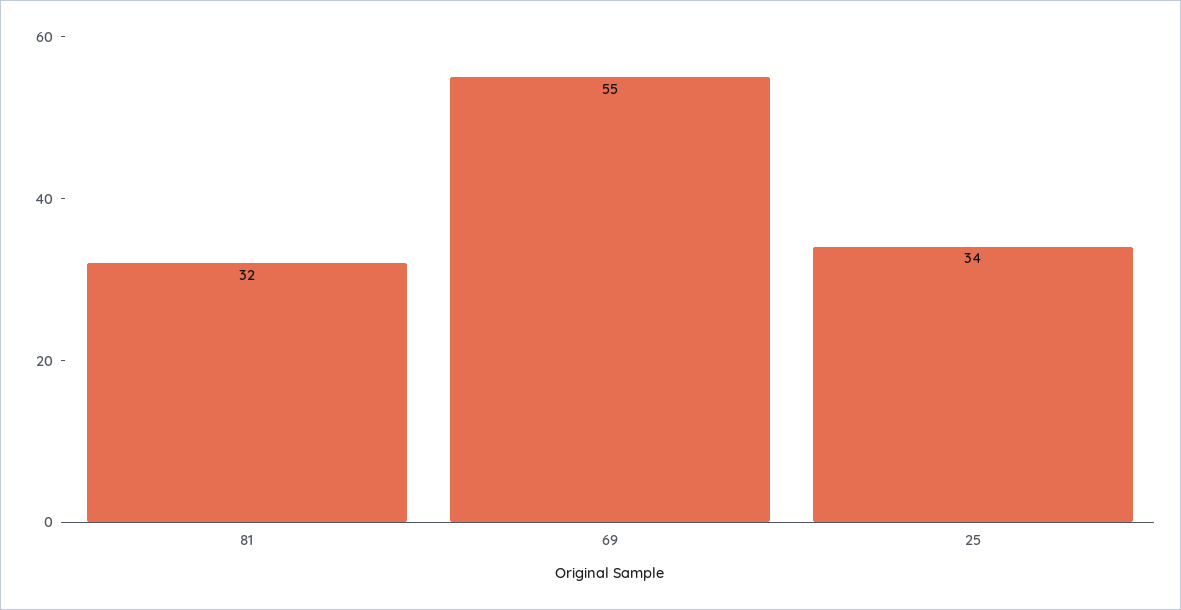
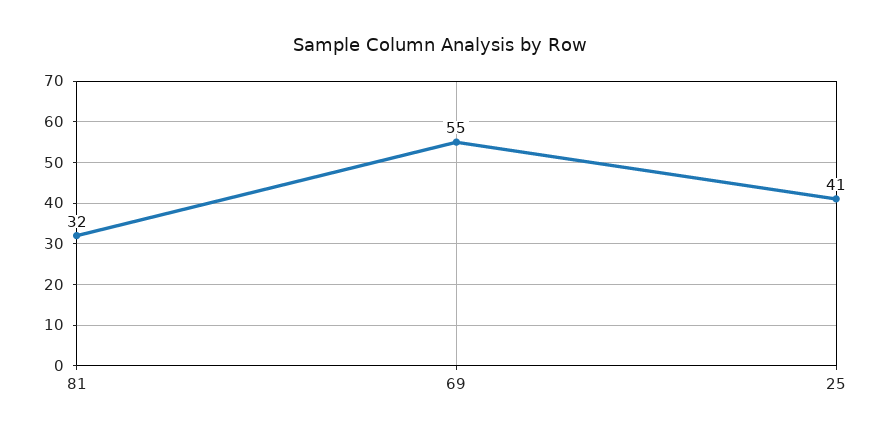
  {
    "81": 32,
    "69": 55,
-   "25": 34
+   "25": 41
  }

